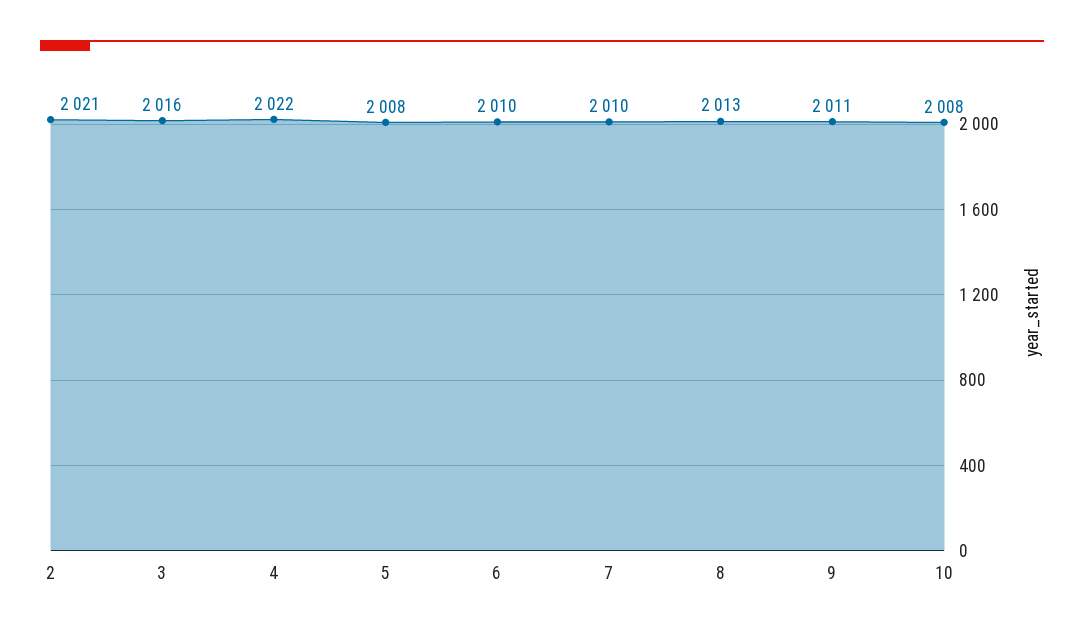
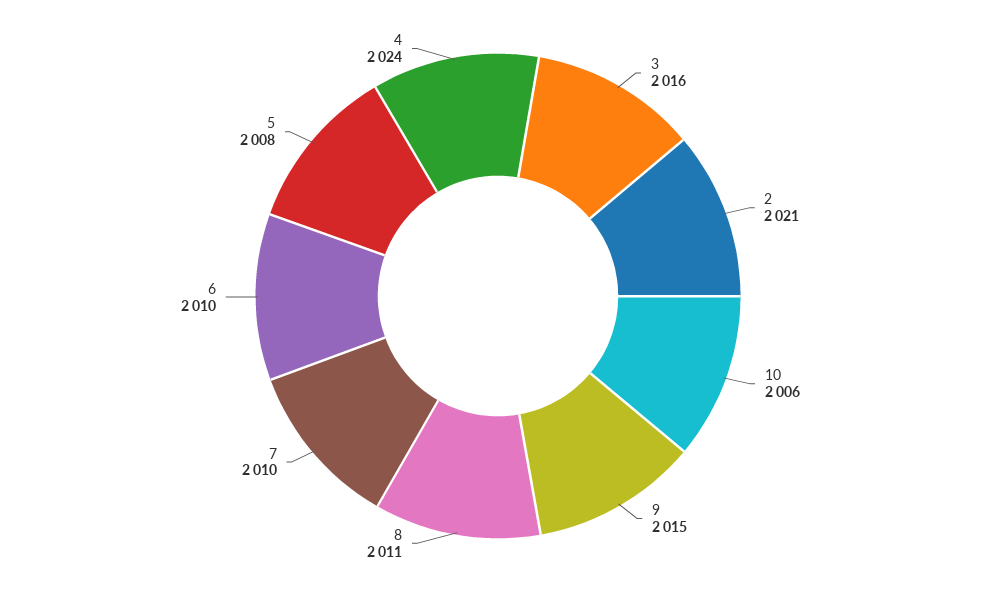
  {
    "2": 2021,
    "3": 2016,
-   "4": 2022,
+   "4": 2024,
    "5": 2008,
    "6": 2010,
    "7": 2010,
-   "8": 2013,
+   "8": 2011,
-   "9": 2011,
+   "9": 2015,
-   "10": 2008
+   "10": 2006
  }

